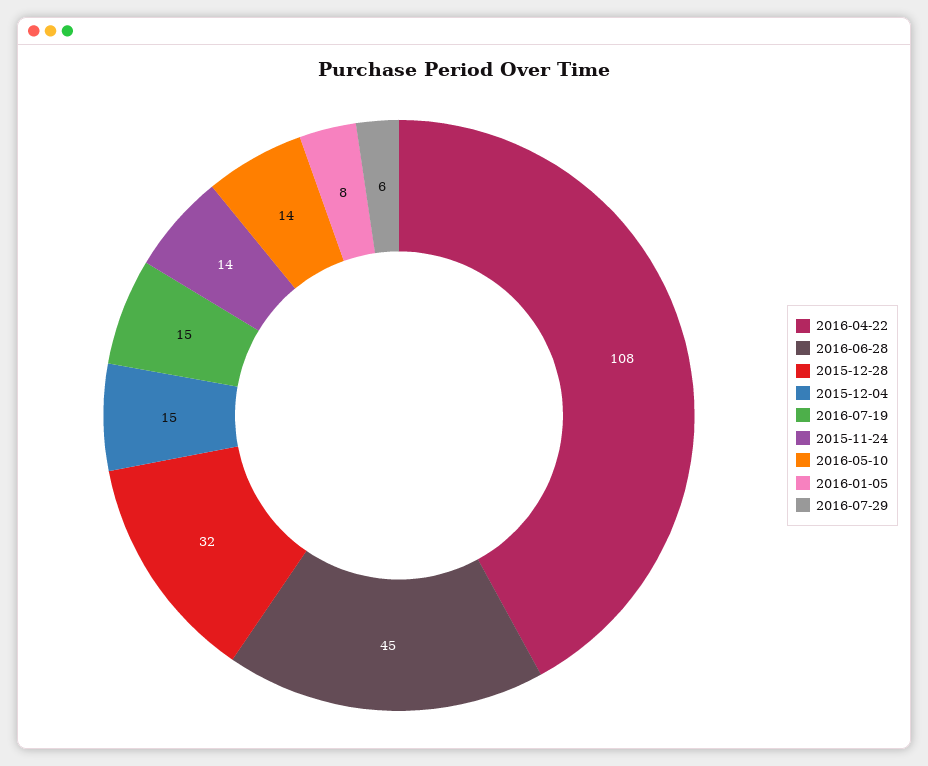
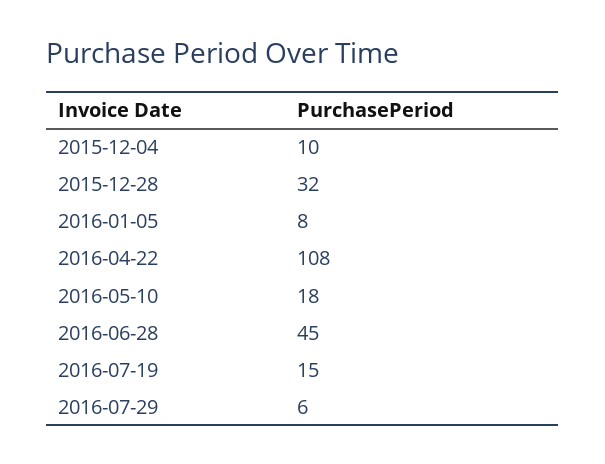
  {
    "2016-04-22": 108,
    "2016-06-28": 45,
    "2015-12-28": 32,
-   "2015-12-04": 15,
+   "2015-12-04": 10,
    "2016-07-19": 15,
-   "2015-11-24": 14,
-   "2016-05-10": 14,
+   "2016-05-10": 18,
    "2016-01-05": 8,
    "2016-07-29": 6
  }

